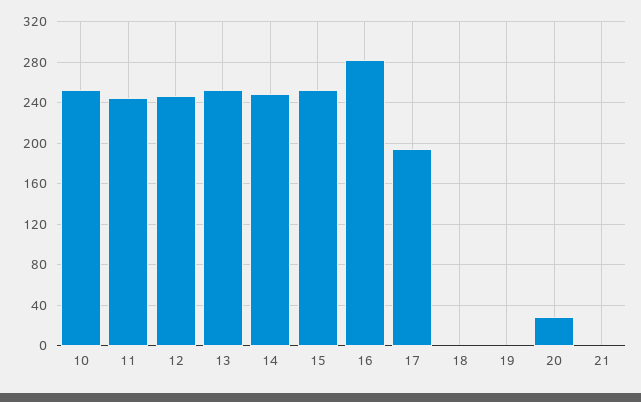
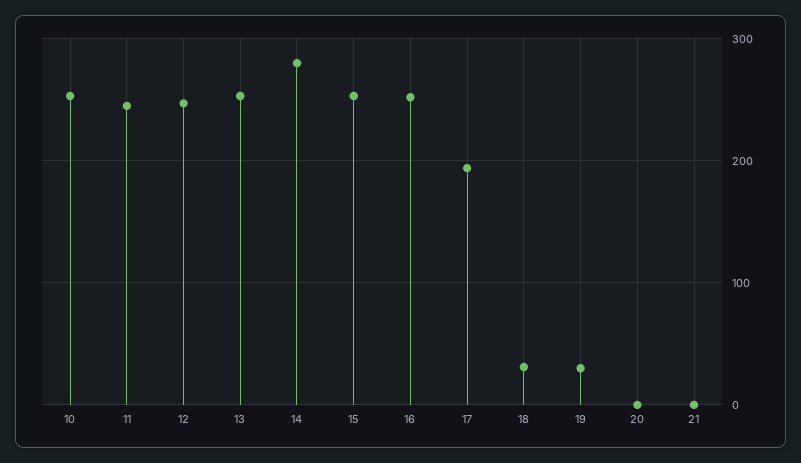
  {
    "10": 250,
    "11": 250,
    "12": 250,
    "13": 250,
-   "14": 250,
+   "14": 280,
    "15": 250,
-   "16": 280,
+   "16": 250,
    "17": 190,
-   "18": 0,
+   "18": 30,
-   "19": 0,
+   "19": 30,
-   "20": 30,
+   "20": 0,
    "21": 0
  }

